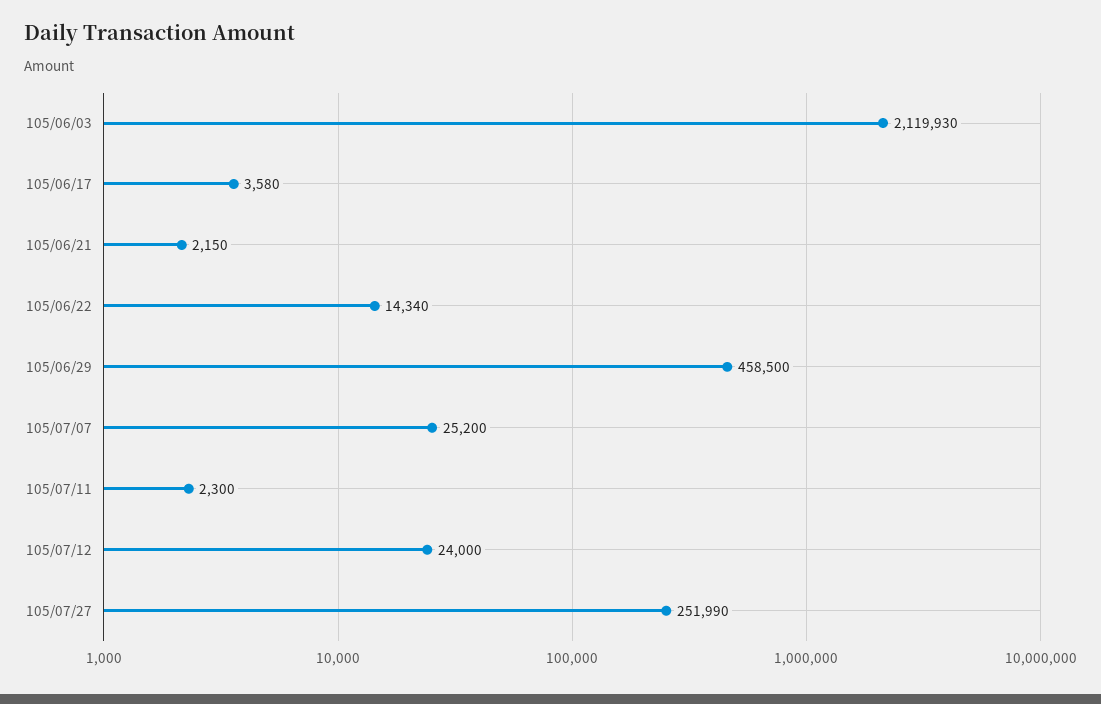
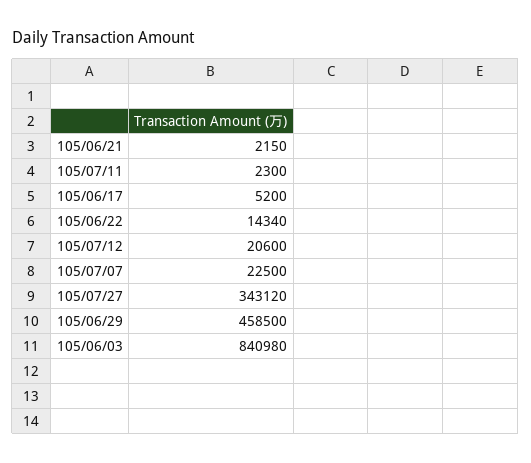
  {
-   "105/06/03": 2119930,
+   "105/06/03": 840980,
-   "105/06/17": 3580,
+   "105/06/17": 5200,
    "105/06/21": 2150,
    "105/06/22": 14340,
    "105/06/29": 458500,
-   "105/07/07": 25200,
+   "105/07/07": 22500,
    "105/07/11": 2300,
-   "105/07/12": 24000,
+   "105/07/12": 20600,
-   "105/07/27": 251990
+   "105/07/27": 343120
  }

